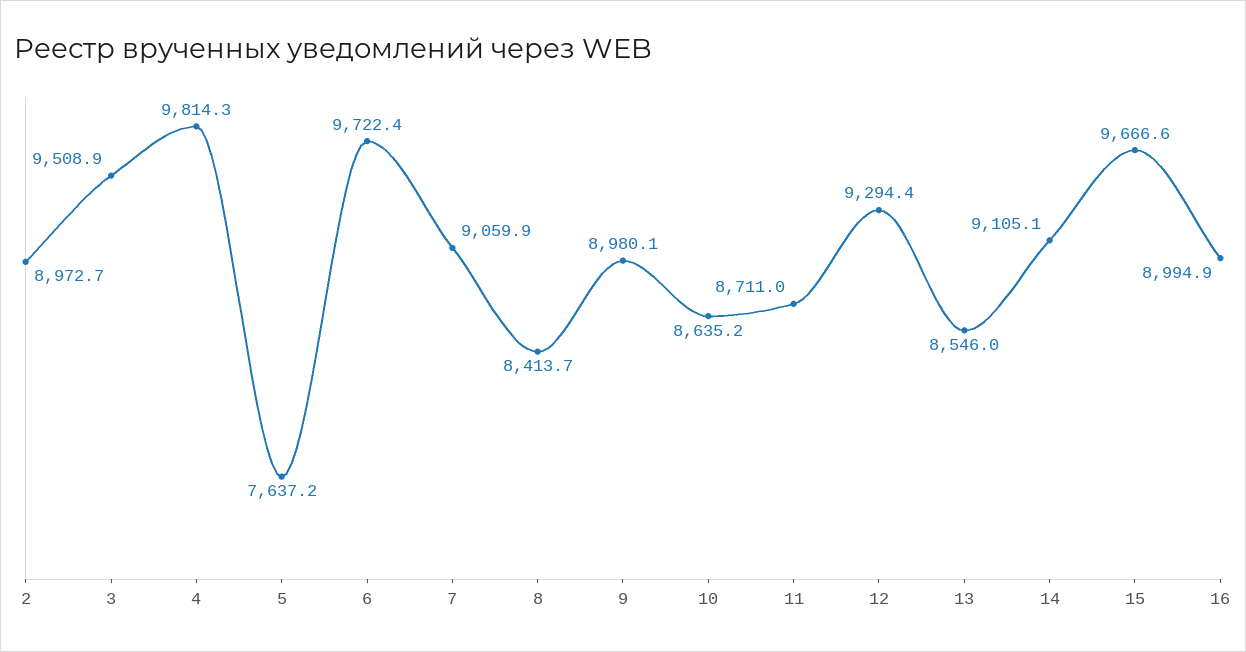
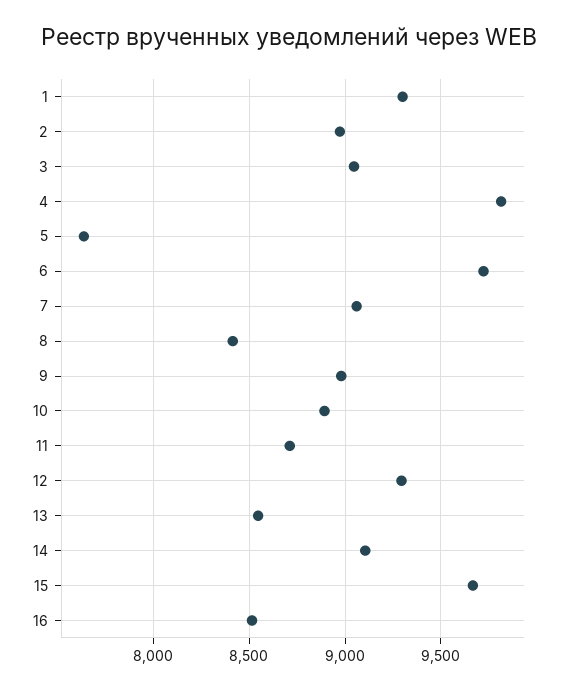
  {
    "2": 8972.7,
-   "3": 9508.9,
+   "3": 9050,
    "4": 9814.3,
    "5": 7637.2,
    "6": 9722.4,
    "7": 9059.9,
    "8": 8413.7,
    "9": 8980.1,
-   "10": 8635.2,
+   "10": 8900,
    "11": 8711,
    "12": 9294.4,
    "13": 8546,
    "14": 9105.1,
    "15": 9666.6,
-   "16": 8994.9
+   "16": 8500,
+   "1": 9300
  }

